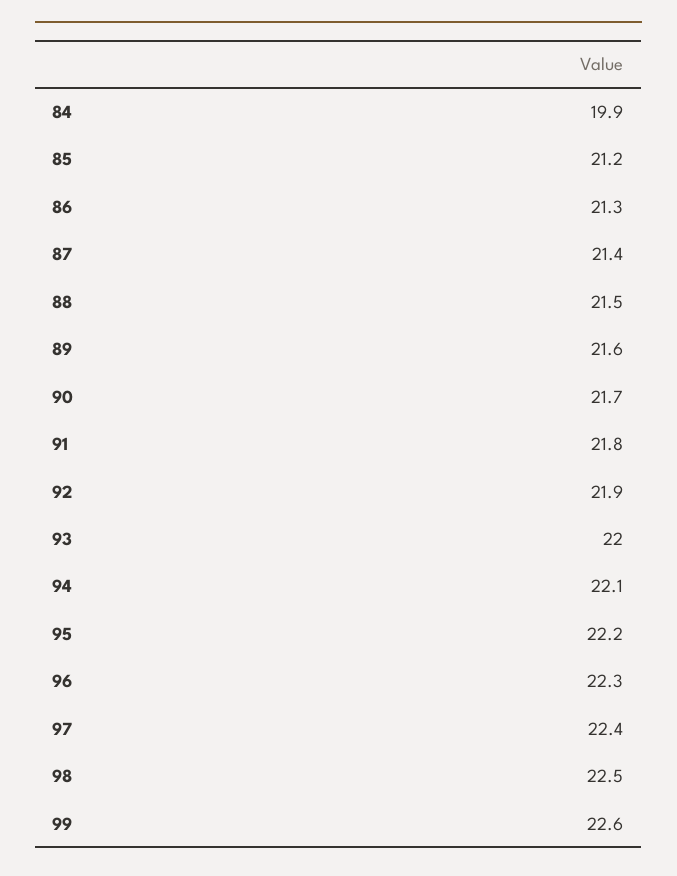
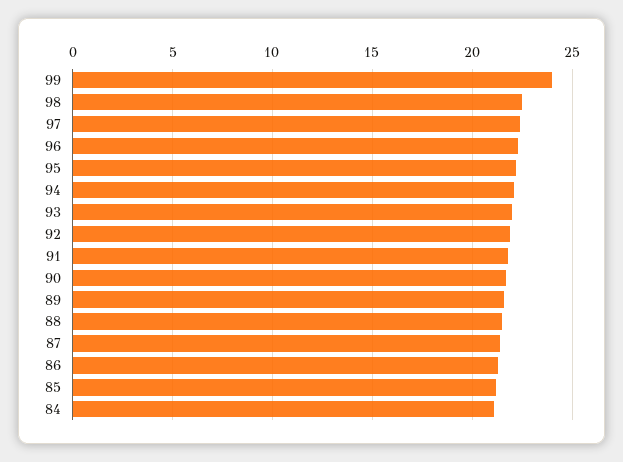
  {
-   "84": 19.9,
+   "84": 21,
    "85": 21.2,
    "86": 21.3,
    "87": 21.4,
    "88": 21.5,
    "89": 21.6,
    "90": 21.7,
    "91": 21.8,
    "92": 21.9,
    "93": 22,
    "94": 22.1,
    "95": 22.2,
    "96": 22.3,
    "97": 22.4,
    "98": 22.5,
-   "99": 22.6
+   "99": 24
  }

